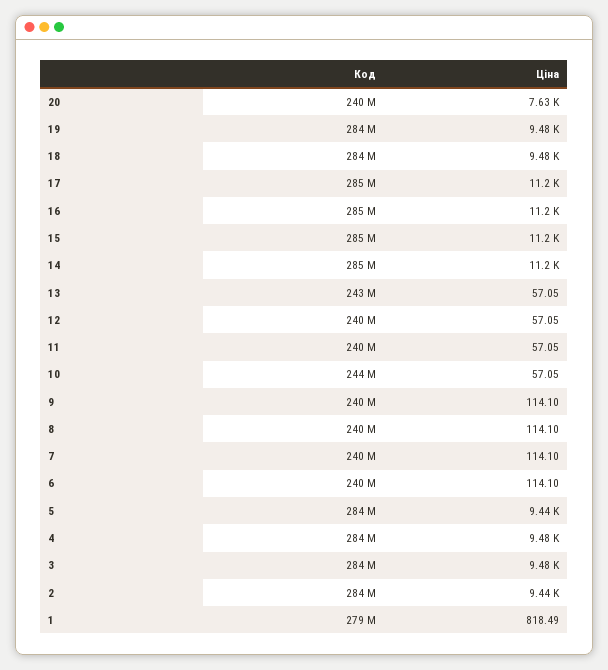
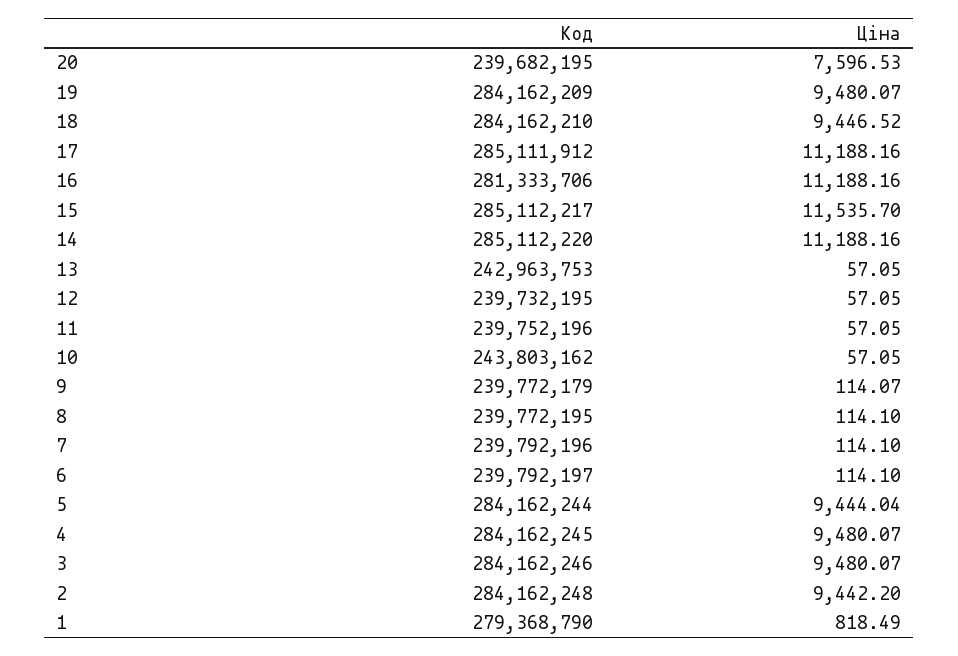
  {
    "Код": {
      "20": 239682195,
      "19": 284162209,
      "18": 284162210,
      "17": 285111912,
-     "16": 285000000,
+     "16": 281333706,
      "15": 285112217,
      "14": 285112220,
      "13": 242963753,
      "12": 239732195,
      "11": 239752196,
      "10": 243803162,
      "9": 239772179,
      "8": 239772195,
      "7": 239792196,
      "6": 239792197,
      "5": 284162244,
      "4": 284162245,
      "3": 284162246,
      "2": 284162248,
      "1": 279368790
    },
    "Ціна": {
-     "20": 7630,
+     "20": 7596.53,
      "19": 9480.07,
-     "18": 9480,
+     "18": 9446.52,
      "17": 11188.16,
      "16": 11188.16,
-     "15": 11200,
+     "15": 11535.7,
      "14": 11188.16,
      "13": 57.05,
      "12": 57.05,
      "11": 57.05,
      "10": 57.05,
-     "9": 114.1,
+     "9": 114.07,
      "8": 114.1,
      "7": 114.1,
      "6": 114.1,
      "5": 9444.04,
      "4": 9480.07,
      "3": 9480.07,
      "2": 9442.2,
      "1": 818.49
    }
  }

